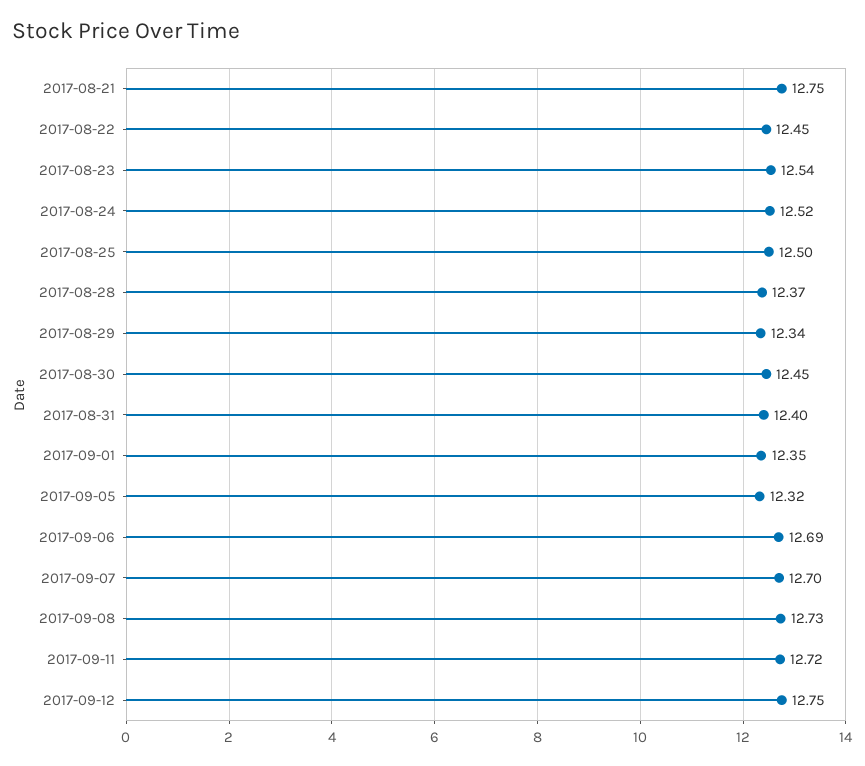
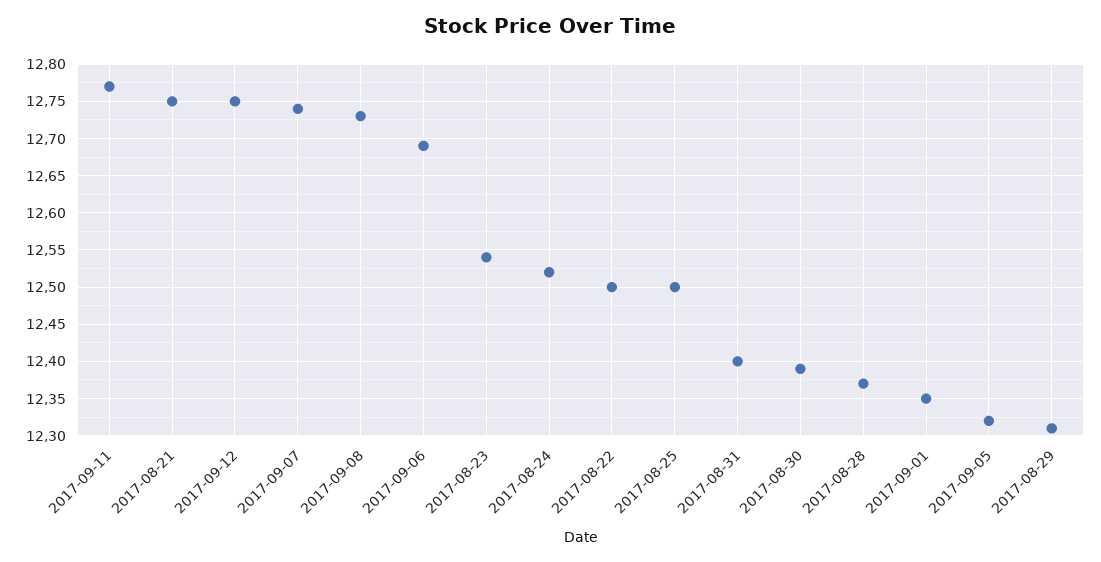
  {
    "2017-08-21": 12.75,
-   "2017-08-22": 12.45,
+   "2017-08-22": 12.5,
    "2017-08-23": 12.54,
    "2017-08-24": 12.52,
    "2017-08-25": 12.5,
    "2017-08-28": 12.37,
-   "2017-08-29": 12.34,
+   "2017-08-29": 12.31,
-   "2017-08-30": 12.45,
+   "2017-08-30": 12.39,
    "2017-08-31": 12.4,
    "2017-09-01": 12.35,
    "2017-09-05": 12.32,
    "2017-09-06": 12.69,
-   "2017-09-07": 12.7,
+   "2017-09-07": 12.74,
    "2017-09-08": 12.73,
-   "2017-09-11": 12.72,
+   "2017-09-11": 12.77,
    "2017-09-12": 12.75
  }

